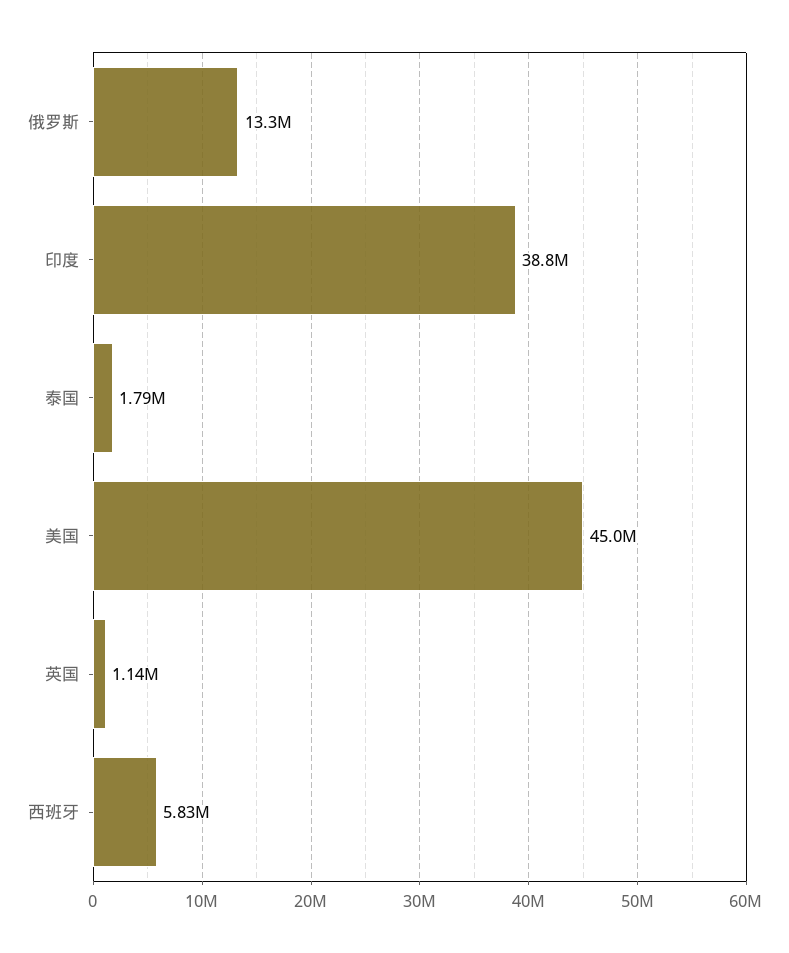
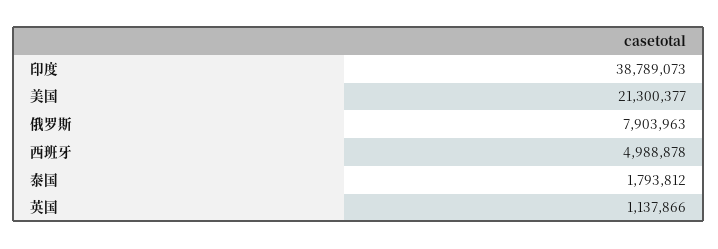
  {
-   "俄罗斯": 13300000,
+   "俄罗斯": 7903963,
    "印度": 38789073,
    "泰国": 1793812,
-   "美国": 45000000,
+   "美国": 21300377,
    "英国": 1137866,
-   "西班牙": 5830000
+   "西班牙": 4988878
  }

